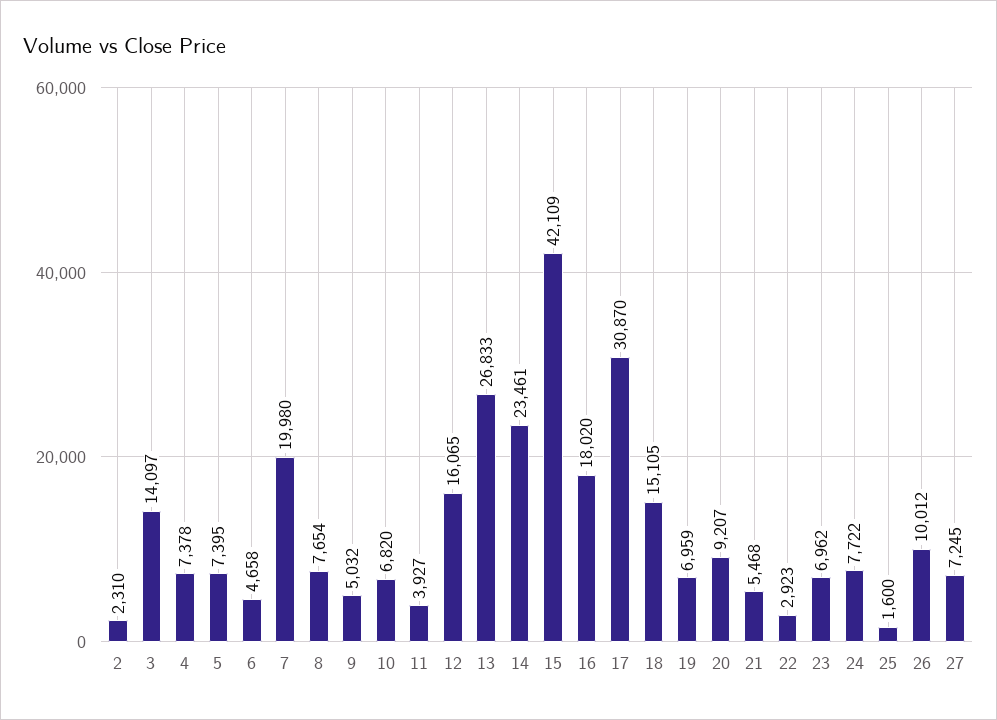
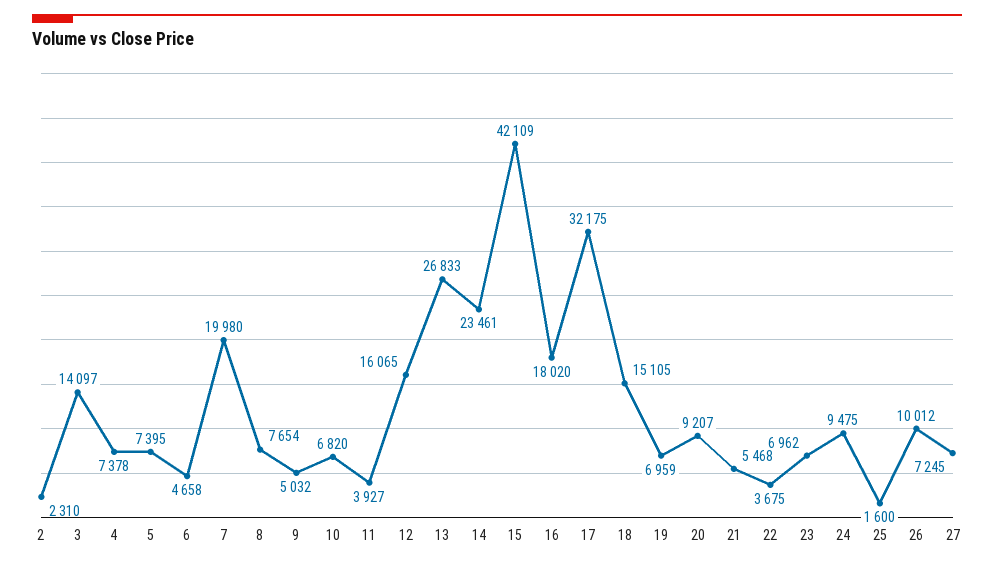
  {
    "2": 2310,
    "3": 14097,
    "4": 7378,
    "5": 7395,
    "6": 4658,
    "7": 19980,
    "8": 7654,
    "9": 5032,
    "10": 6820,
    "11": 3927,
    "12": 16065,
    "13": 26833,
    "14": 23461,
    "15": 42109,
    "16": 18020,
-   "17": 30870,
+   "17": 32175,
    "18": 15105,
    "19": 6959,
    "20": 9207,
    "21": 5468,
-   "22": 2923,
+   "22": 3675,
    "23": 6962,
-   "24": 7722,
+   "24": 9475,
    "25": 1600,
    "26": 10012,
    "27": 7245
  }

